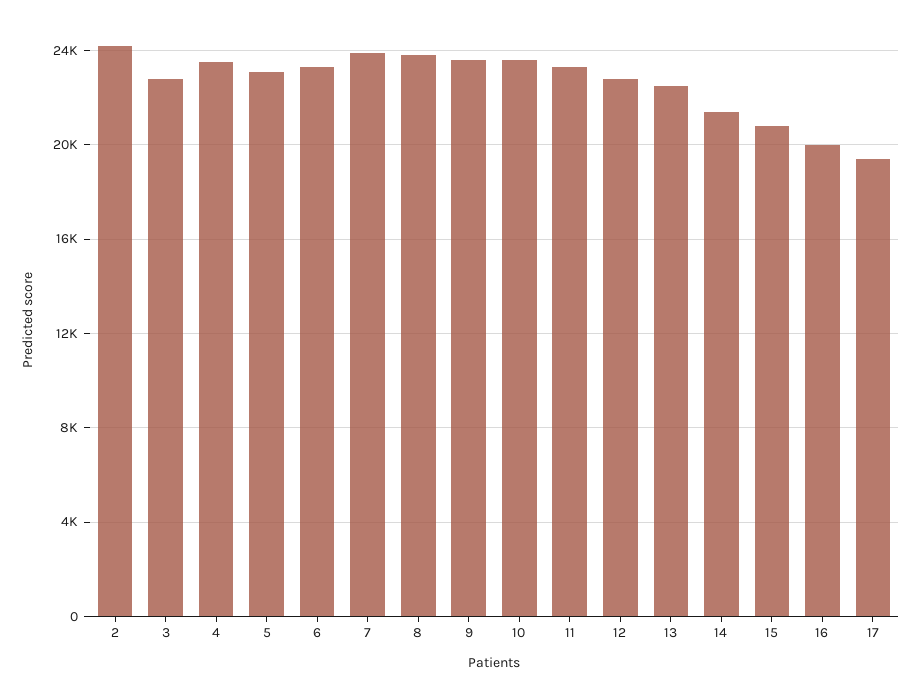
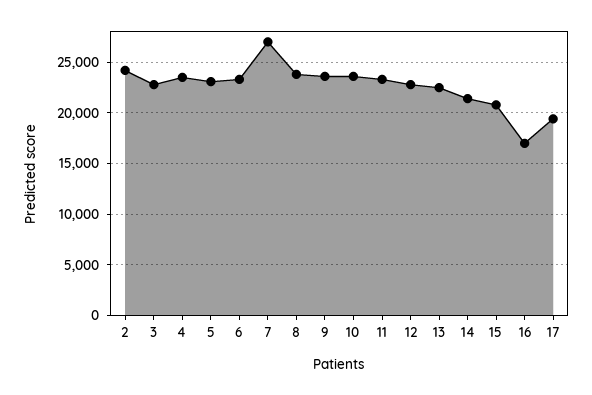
  {
    "2": 24000,
    "3": 23000,
    "4": 23500,
    "5": 23000,
    "6": 23500,
-   "7": 24000,
+   "7": 27000,
    "8": 24000,
    "9": 23500,
    "10": 23500,
    "11": 23500,
    "12": 23000,
    "13": 22500,
    "14": 21500,
    "15": 21000,
-   "16": 20000,
+   "16": 17000,
    "17": 19500
  }

